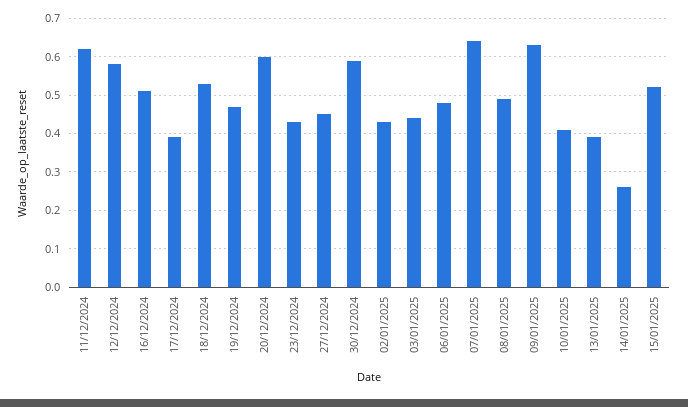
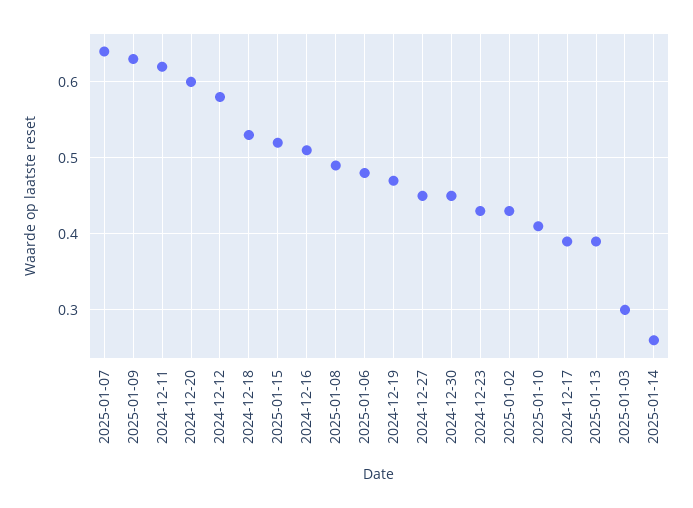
  {
    "11/12/2024": 0.62,
    "12/12/2024": 0.58,
    "16/12/2024": 0.51,
    "17/12/2024": 0.39,
    "18/12/2024": 0.53,
    "19/12/2024": 0.47,
    "20/12/2024": 0.6,
    "23/12/2024": 0.43,
    "27/12/2024": 0.45,
-   "30/12/2024": 0.6,
+   "30/12/2024": 0.45,
    "02/01/2025": 0.43,
-   "03/01/2025": 0.45,
+   "03/01/2025": 0.3,
    "06/01/2025": 0.48,
    "07/01/2025": 0.64,
    "08/01/2025": 0.49,
    "09/01/2025": 0.63,
    "10/01/2025": 0.41,
    "13/01/2025": 0.39,
    "14/01/2025": 0.26,
    "15/01/2025": 0.52
  }

